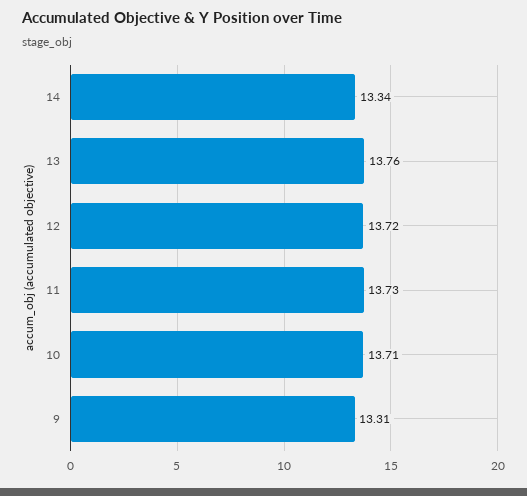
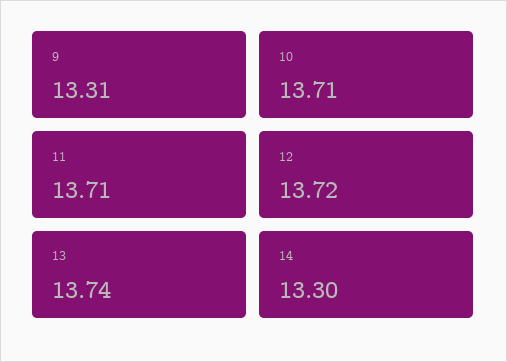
  {
-   "14": 13.34,
+   "14": 13.3,
-   "13": 13.76,
+   "13": 13.74,
    "12": 13.72,
-   "11": 13.73,
+   "11": 13.71,
    "10": 13.71,
    "9": 13.31
  }

